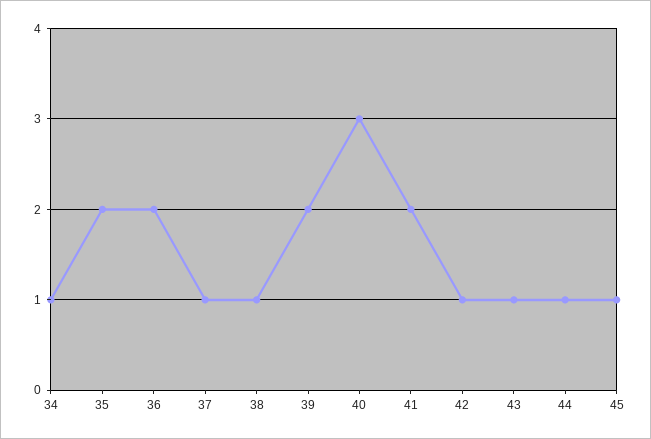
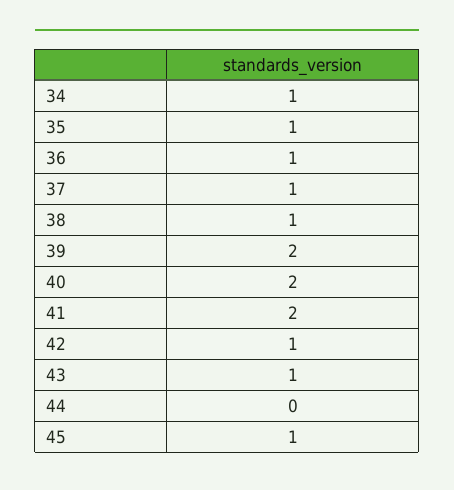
  {
    "34": 1,
-   "35": 2,
+   "35": 1,
-   "36": 2,
+   "36": 1,
    "37": 1,
    "38": 1,
    "39": 2,
-   "40": 3,
+   "40": 2,
    "41": 2,
    "42": 1,
    "43": 1,
-   "44": 1,
+   "44": 0,
    "45": 1
  }

